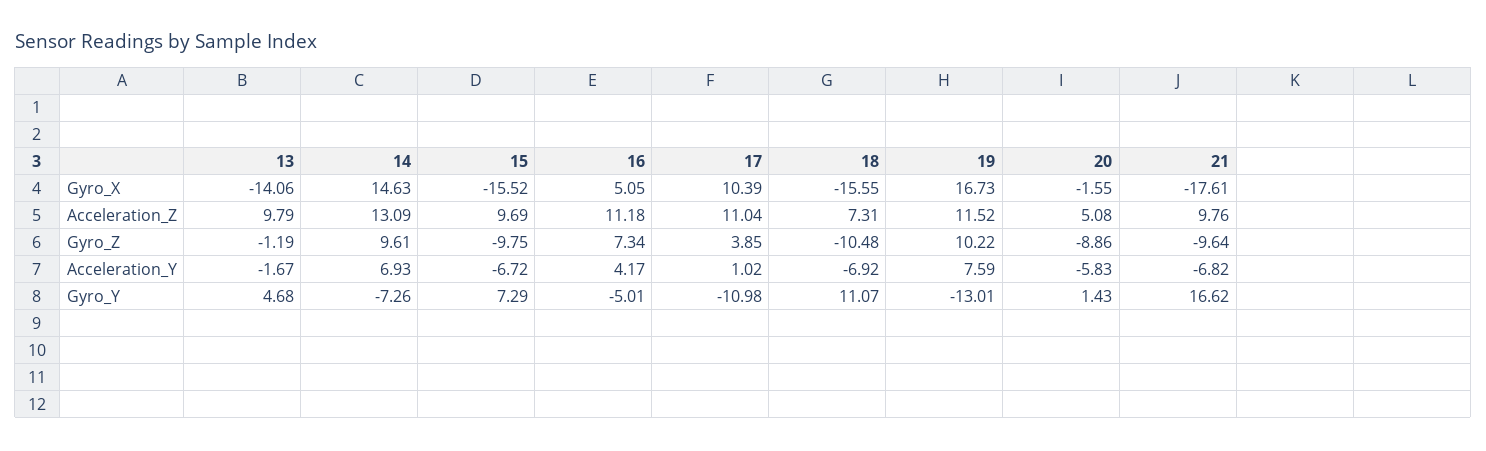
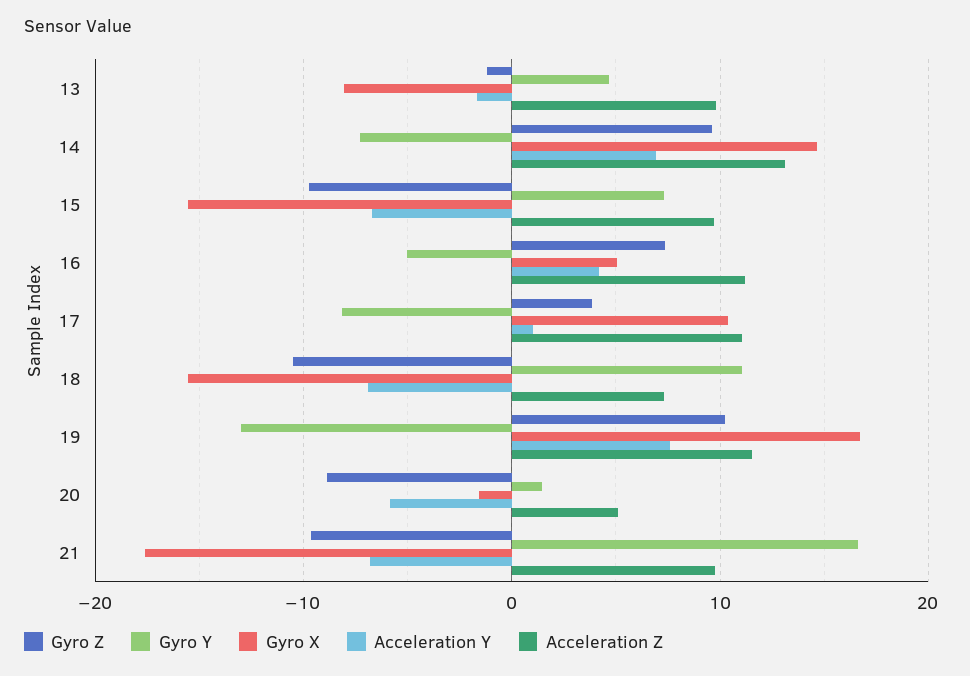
  {
    "Gyro_X": {
-     "13": -14.06,
+     "13": -8,
      "14": 14.63,
      "15": -15.52,
      "16": 5.05,
      "17": 10.39,
      "18": -15.55,
      "19": 16.73,
      "20": -1.55,
      "21": -17.61
    },
    "Acceleration_Z": {
      "13": 9.79,
      "14": 13.09,
      "15": 9.69,
      "16": 11.18,
      "17": 11.04,
      "18": 7.31,
      "19": 11.52,
      "20": 5.08,
      "21": 9.76
    },
    "Gyro_Z": {
      "13": -1.19,
      "14": 9.61,
      "15": -9.75,
      "16": 7.34,
      "17": 3.85,
      "18": -10.48,
      "19": 10.22,
      "20": -8.86,
      "21": -9.64
    },
    "Acceleration_Y": {
      "13": -1.67,
      "14": 6.93,
      "15": -6.72,
      "16": 4.17,
      "17": 1.02,
      "18": -6.92,
      "19": 7.59,
      "20": -5.83,
      "21": -6.82
    },
    "Gyro_Y": {
      "13": 4.68,
      "14": -7.26,
      "15": 7.29,
      "16": -5.01,
-     "17": -10.98,
+     "17": -8,
      "18": 11.07,
      "19": -13.01,
      "20": 1.43,
      "21": 16.62
    }
  }

